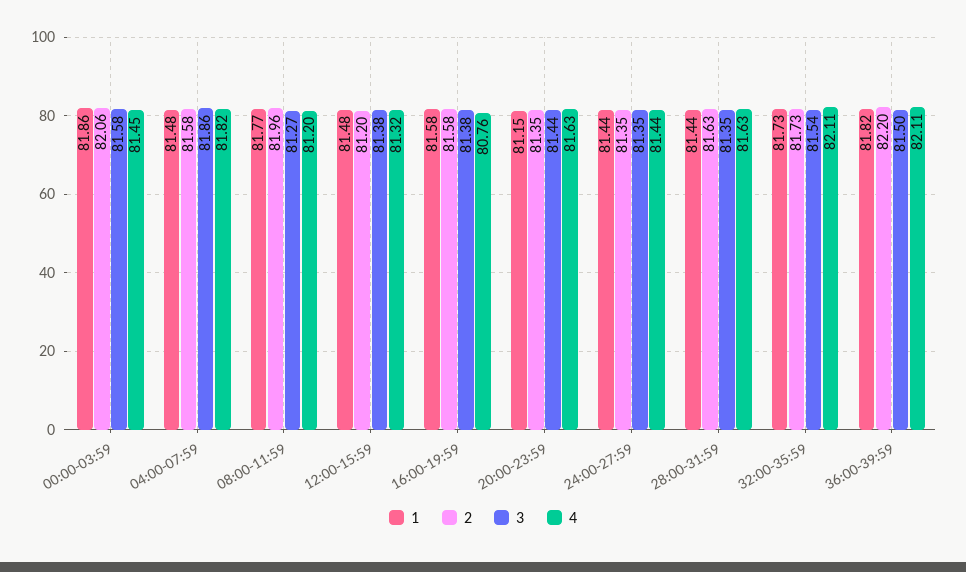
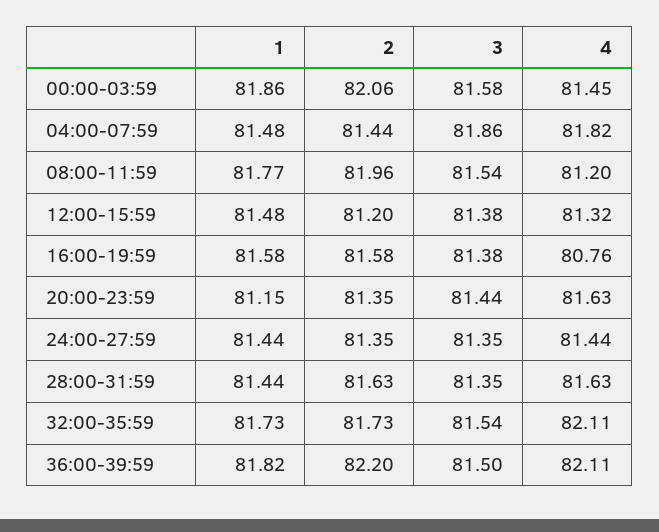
  {
    "1": {
      "00:00-03:59": 81.86,
      "04:00-07:59": 81.48,
      "08:00-11:59": 81.77,
      "12:00-15:59": 81.48,
      "16:00-19:59": 81.58,
      "20:00-23:59": 81.15,
      "24:00-27:59": 81.44,
      "28:00-31:59": 81.44,
      "32:00-35:59": 81.73,
      "36:00-39:59": 81.82
    },
    "2": {
      "00:00-03:59": 82.06,
-     "04:00-07:59": 81.58,
+     "04:00-07:59": 81.44,
      "08:00-11:59": 81.96,
      "12:00-15:59": 81.2,
      "16:00-19:59": 81.58,
      "20:00-23:59": 81.35,
      "24:00-27:59": 81.35,
      "28:00-31:59": 81.63,
      "32:00-35:59": 81.73,
      "36:00-39:59": 82.2
    },
    "3": {
      "00:00-03:59": 81.58,
      "04:00-07:59": 81.86,
-     "08:00-11:59": 81.27,
+     "08:00-11:59": 81.54,
      "12:00-15:59": 81.38,
      "16:00-19:59": 81.38,
      "20:00-23:59": 81.44,
      "24:00-27:59": 81.35,
      "28:00-31:59": 81.35,
      "32:00-35:59": 81.54,
      "36:00-39:59": 81.5
    },
    "4": {
      "00:00-03:59": 81.45,
      "04:00-07:59": 81.82,
      "08:00-11:59": 81.2,
      "12:00-15:59": 81.32,
      "16:00-19:59": 80.76,
      "20:00-23:59": 81.63,
      "24:00-27:59": 81.44,
      "28:00-31:59": 81.63,
      "32:00-35:59": 82.11,
      "36:00-39:59": 82.11
    }
  }

